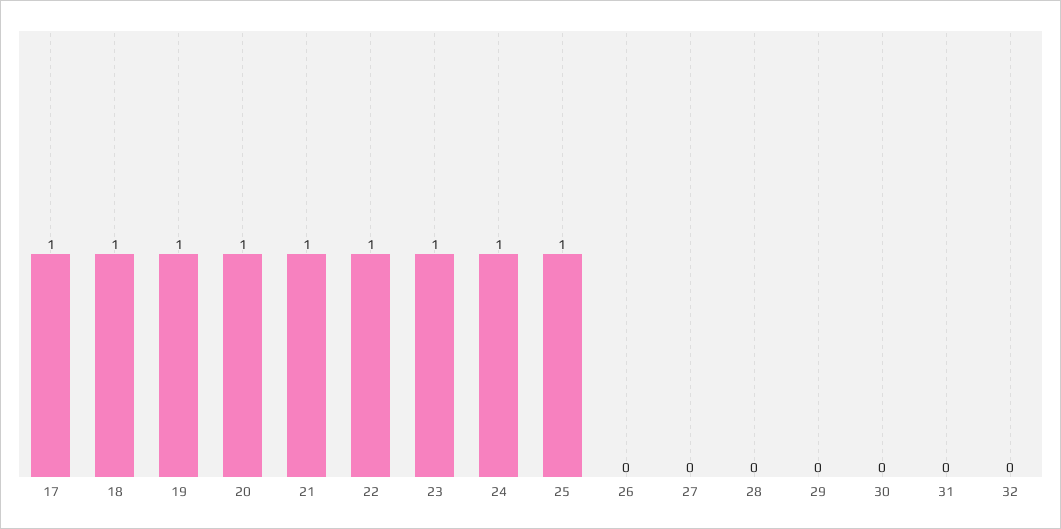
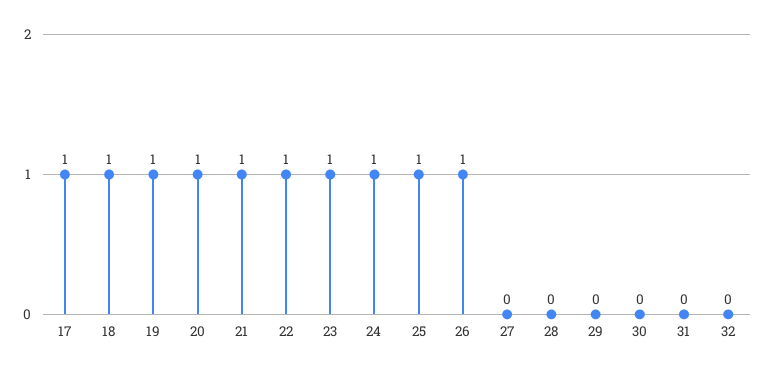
  {
    "17": 1,
    "18": 1,
    "19": 1,
    "20": 1,
    "21": 1,
    "22": 1,
    "23": 1,
    "24": 1,
    "25": 1,
-   "26": 0,
+   "26": 1,
    "27": 0,
    "28": 0,
    "29": 0,
    "30": 0,
    "31": 0,
    "32": 0
  }

